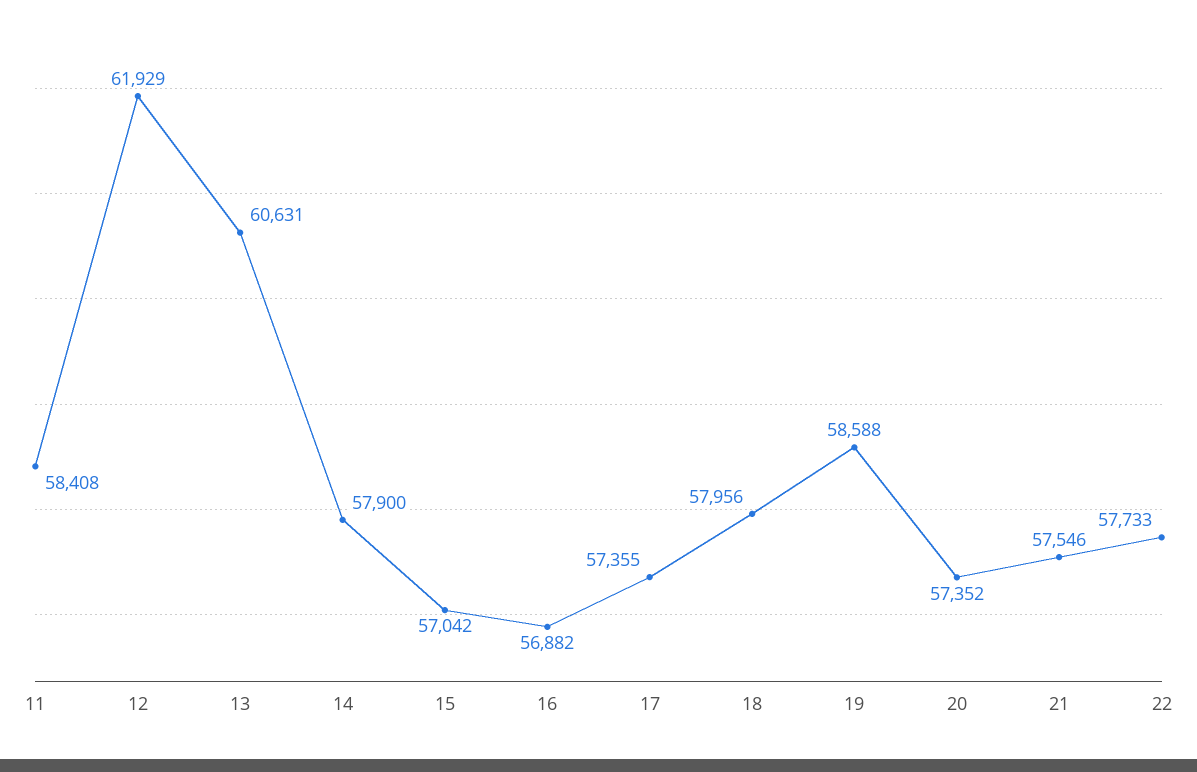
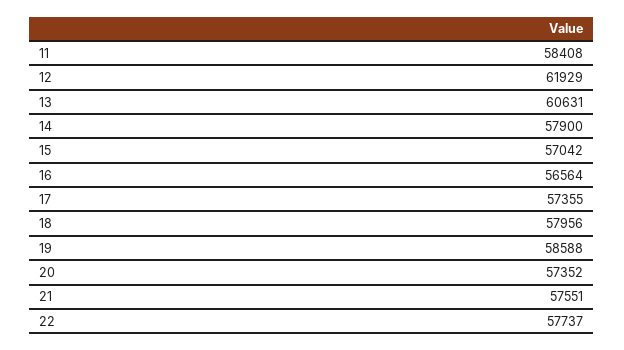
  {
    "11": 58408,
    "12": 61929,
    "13": 60631,
    "14": 57900,
    "15": 57042,
-   "16": 56882,
+   "16": 56564,
    "17": 57355,
    "18": 57956,
    "19": 58588,
    "20": 57352,
-   "21": 57546,
+   "21": 57551,
-   "22": 57733
+   "22": 57737
  }

